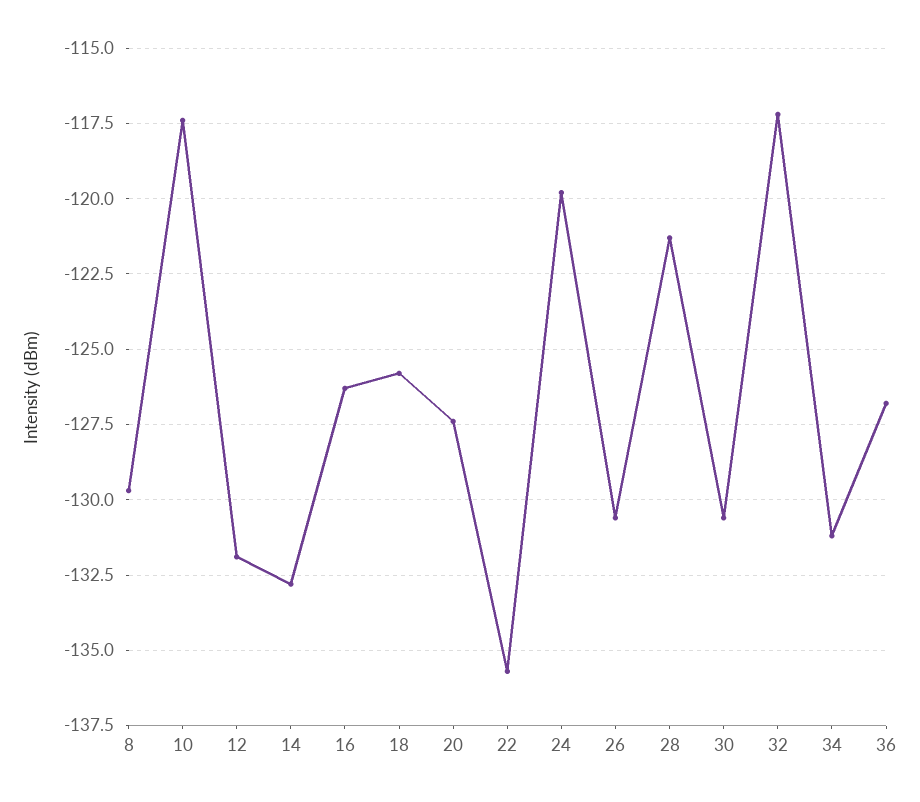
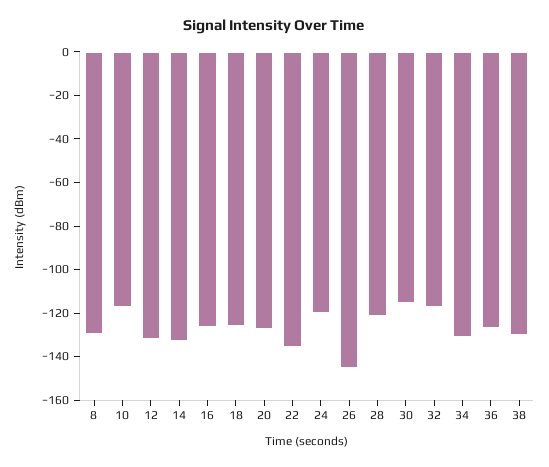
  {
    "8": -129.5,
    "10": -117.5,
    "12": -132,
    "14": -133,
    "16": -126.5,
    "18": -126,
    "20": -127.5,
    "22": -135.5,
    "24": -120,
-   "26": -130.5,
+   "26": -145,
    "28": -121.5,
-   "30": -130.5,
+   "30": -115,
    "32": -117,
    "34": -131,
-   "36": -127
+   "36": -127,
+   "38": -130
  }

